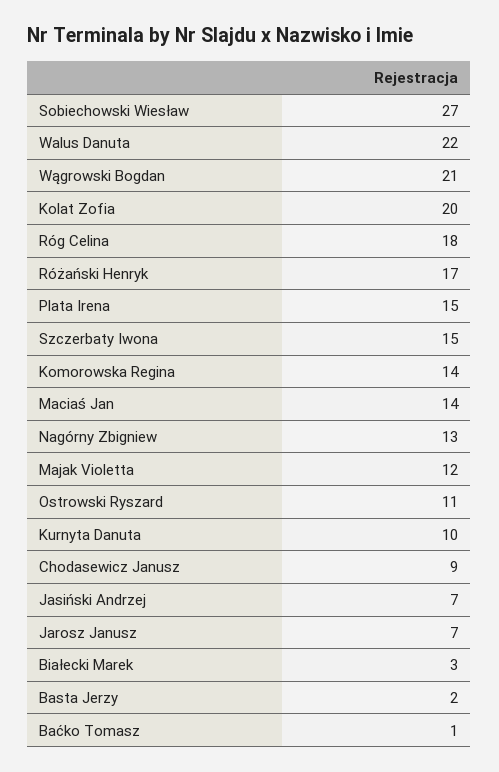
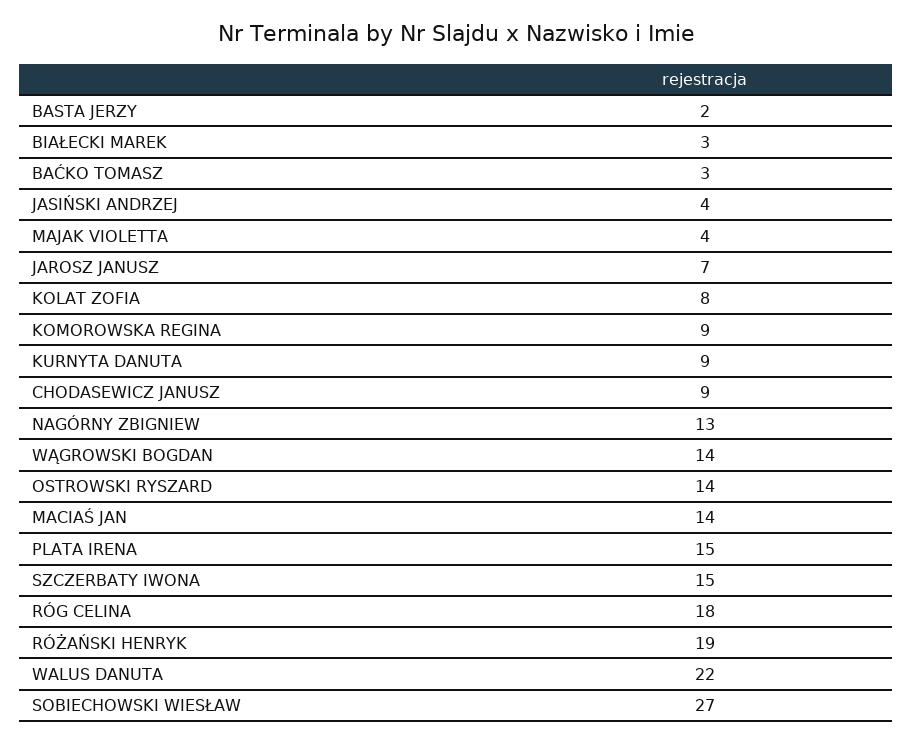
  {
    "Sobiechowski Wiesław": 27,
    "Walus Danuta": 22,
-   "Wągrowski Bogdan": 21,
+   "Wągrowski Bogdan": 14,
-   "Kolat Zofia": 20,
+   "Kolat Zofia": 8,
    "Róg Celina": 18,
-   "Różański Henryk": 17,
+   "Różański Henryk": 19,
    "Plata Irena": 15,
    "Szczerbaty Iwona": 15,
-   "Komorowska Regina": 14,
+   "Komorowska Regina": 9,
    "Maciaś Jan": 14,
    "Nagórny Zbigniew": 13,
-   "Majak Violetta": 12,
+   "Majak Violetta": 4,
-   "Ostrowski Ryszard": 11,
+   "Ostrowski Ryszard": 14,
-   "Kurnyta Danuta": 10,
+   "Kurnyta Danuta": 9,
    "Chodasewicz Janusz": 9,
-   "Jasiński Andrzej": 7,
+   "Jasiński Andrzej": 4,
    "Jarosz Janusz": 7,
    "Białecki Marek": 3,
    "Basta Jerzy": 2,
-   "Baćko Tomasz": 1
+   "Baćko Tomasz": 3
  }

